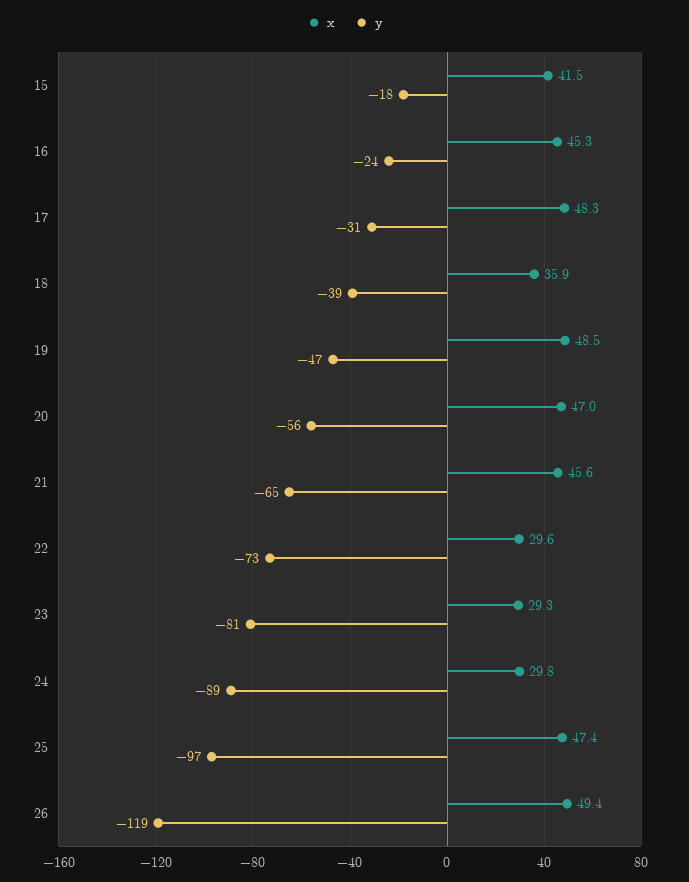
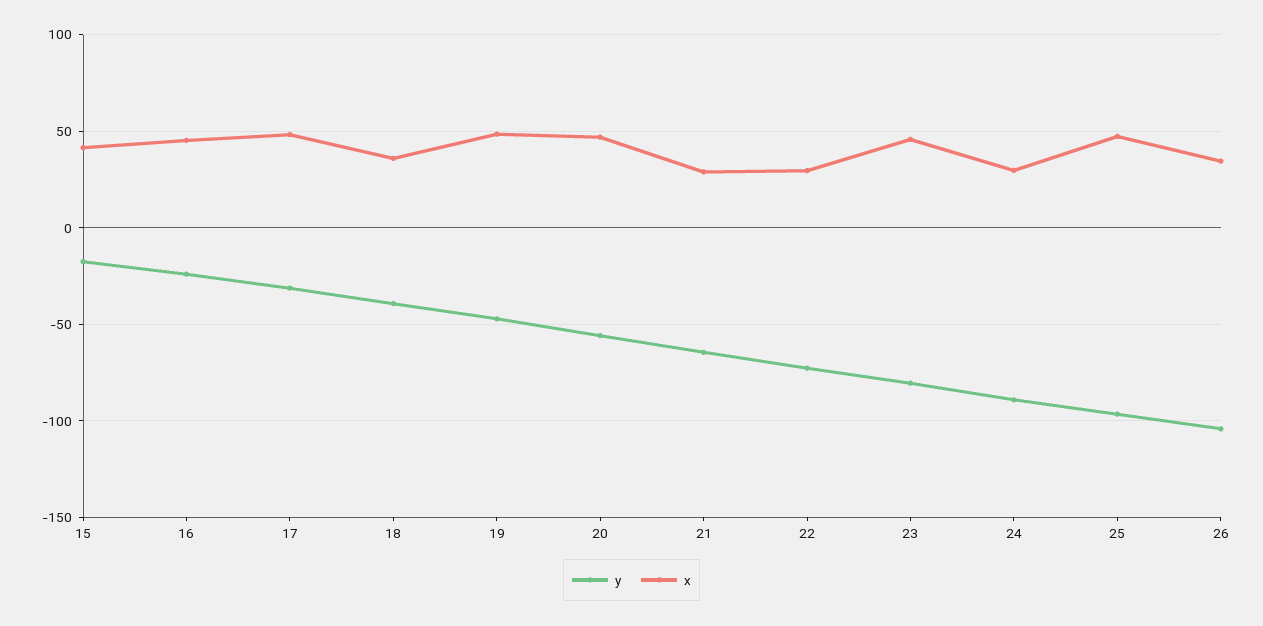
  {
    "x": {
      "15": 41.5,
      "16": 45.3,
      "17": 48.3,
      "18": 35.9,
      "19": 48.5,
      "20": 47,
-     "21": 45.6,
+     "21": 30,
      "22": 29.6,
-     "23": 29.3,
+     "23": 45,
      "24": 29.8,
      "25": 47.4,
-     "26": 49.4
+     "26": 35
    },
    "y": {
      "15": -18,
      "16": -24,
      "17": -31,
      "18": -39,
      "19": -47,
      "20": -56,
      "21": -65,
      "22": -73,
      "23": -81,
      "24": -89,
      "25": -97,
-     "26": -119
+     "26": -105
    }
  }

